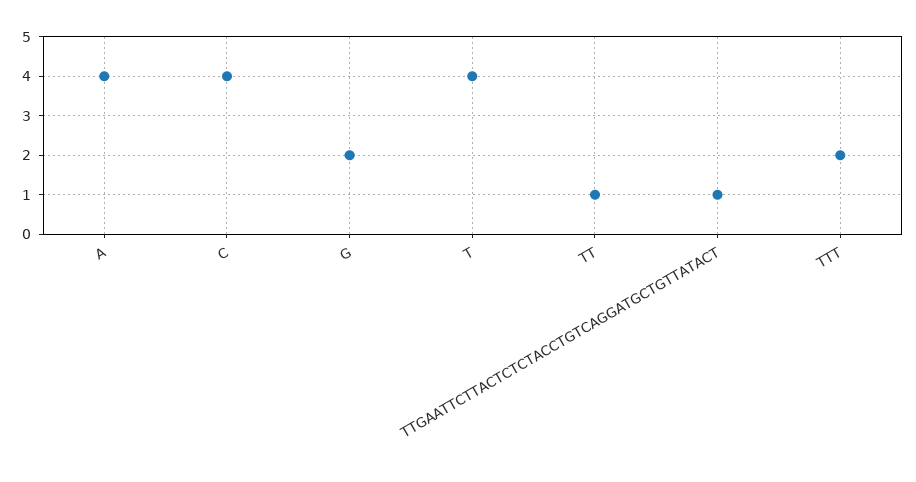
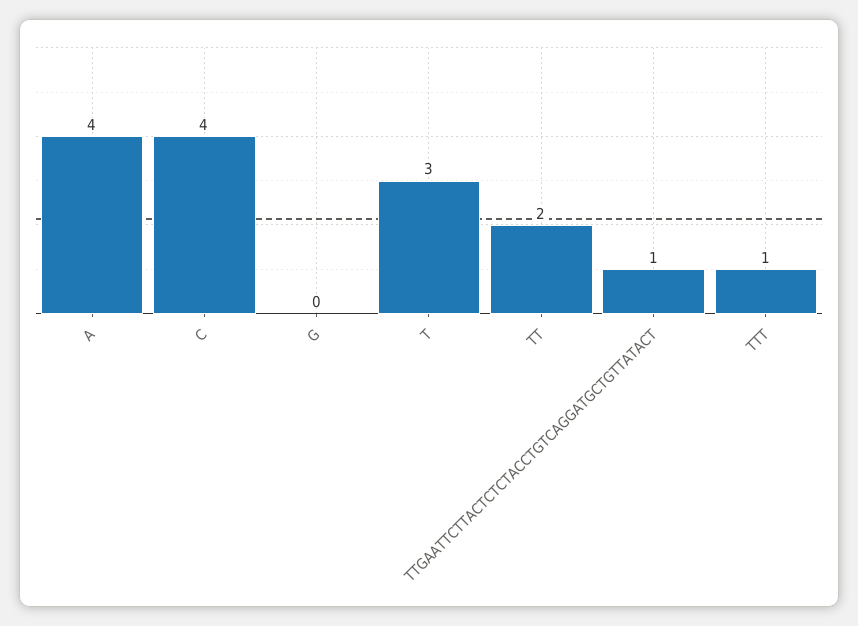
  {
    "A": 4,
    "C": 4,
-   "G": 2,
+   "G": 0,
-   "T": 4,
+   "T": 3,
-   "TT": 1,
+   "TT": 2,
    "TTGAATTCTTACTCTCTACCTGTCAGGATGCTGTTATACT": 1,
-   "TTT": 2
+   "TTT": 1
  }

